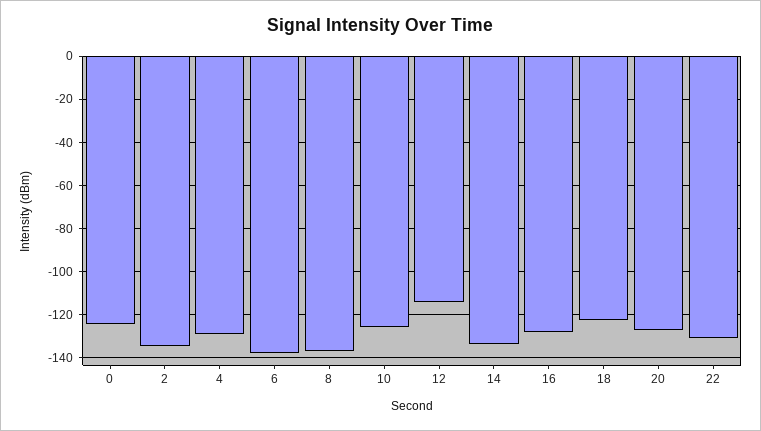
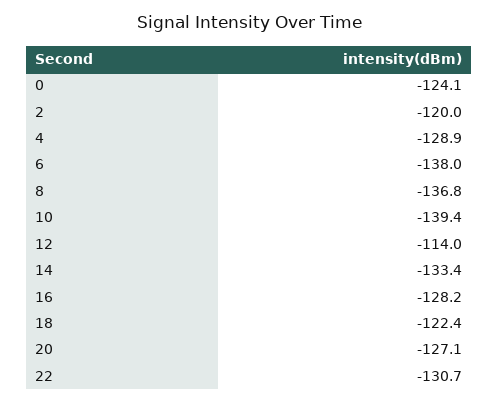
  {
    "0": -124.1,
-   "2": -135,
+   "2": -120,
    "4": -128.9,
    "6": -138,
    "8": -136.8,
-   "10": -125,
+   "10": -139.4,
    "12": -114,
    "14": -133.4,
    "16": -128.2,
    "18": -122.4,
    "20": -127.1,
    "22": -130.7
  }

